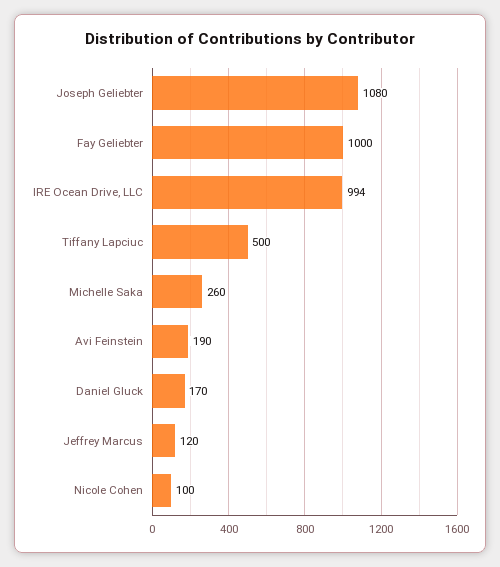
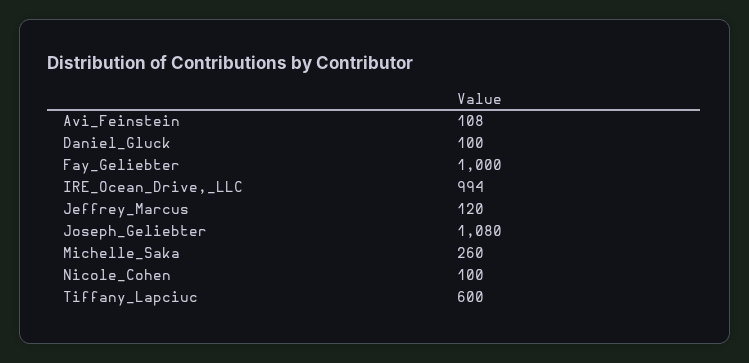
  {
    "Joseph Geliebter": 1080,
    "Fay Geliebter": 1000,
    "IRE Ocean Drive, LLC": 994,
-   "Tiffany Lapciuc": 500,
+   "Tiffany Lapciuc": 600,
    "Michelle Saka": 260,
-   "Avi Feinstein": 190,
+   "Avi Feinstein": 108,
-   "Daniel Gluck": 170,
+   "Daniel Gluck": 100,
    "Jeffrey Marcus": 120,
    "Nicole Cohen": 100
  }

